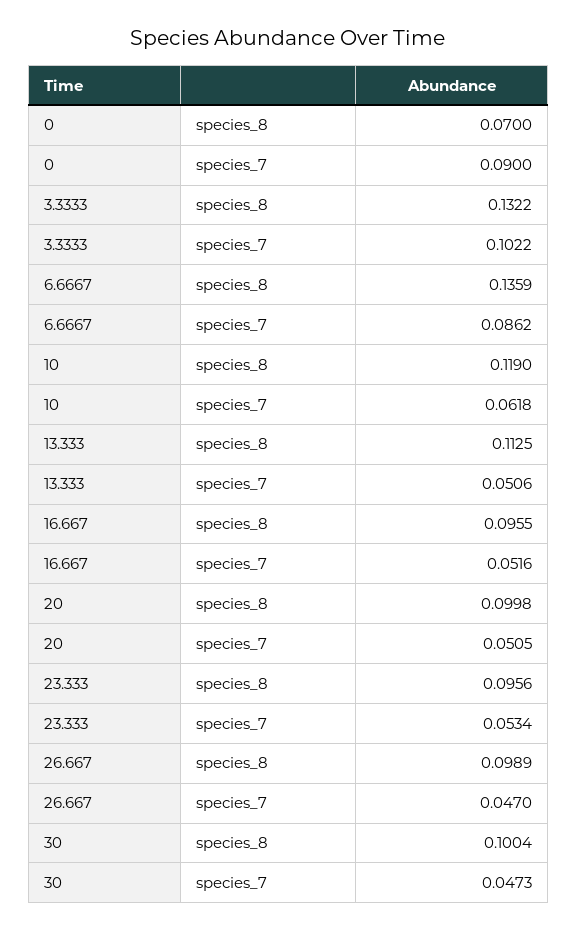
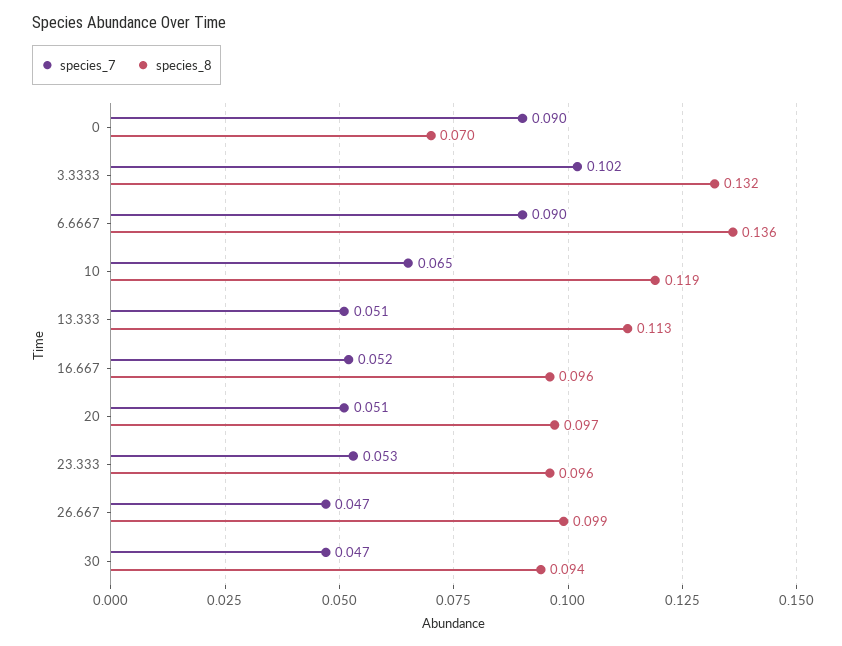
  {
    "species_8": {
      "0": 0.07,
      "3.3333": 0.1322,
      "6.6667": 0.1359,
      "10": 0.119,
      "13.333": 0.1125,
      "16.667": 0.0955,
-     "20": 0.0998,
+     "20": 0.097,
      "23.333": 0.0956,
      "26.667": 0.0989,
-     "30": 0.1004
+     "30": 0.094
    },
    "species_7": {
      "0": 0.09,
      "3.3333": 0.1022,
-     "6.6667": 0.0862,
+     "6.6667": 0.09,
-     "10": 0.0618,
+     "10": 0.065,
      "13.333": 0.0506,
      "16.667": 0.0516,
      "20": 0.0505,
      "23.333": 0.0534,
      "26.667": 0.047,
      "30": 0.0473
    }
  }

